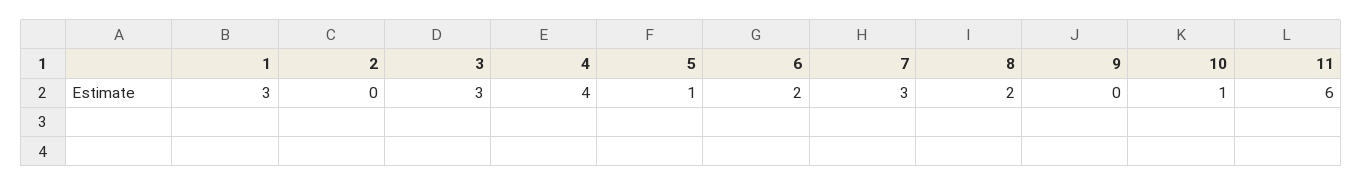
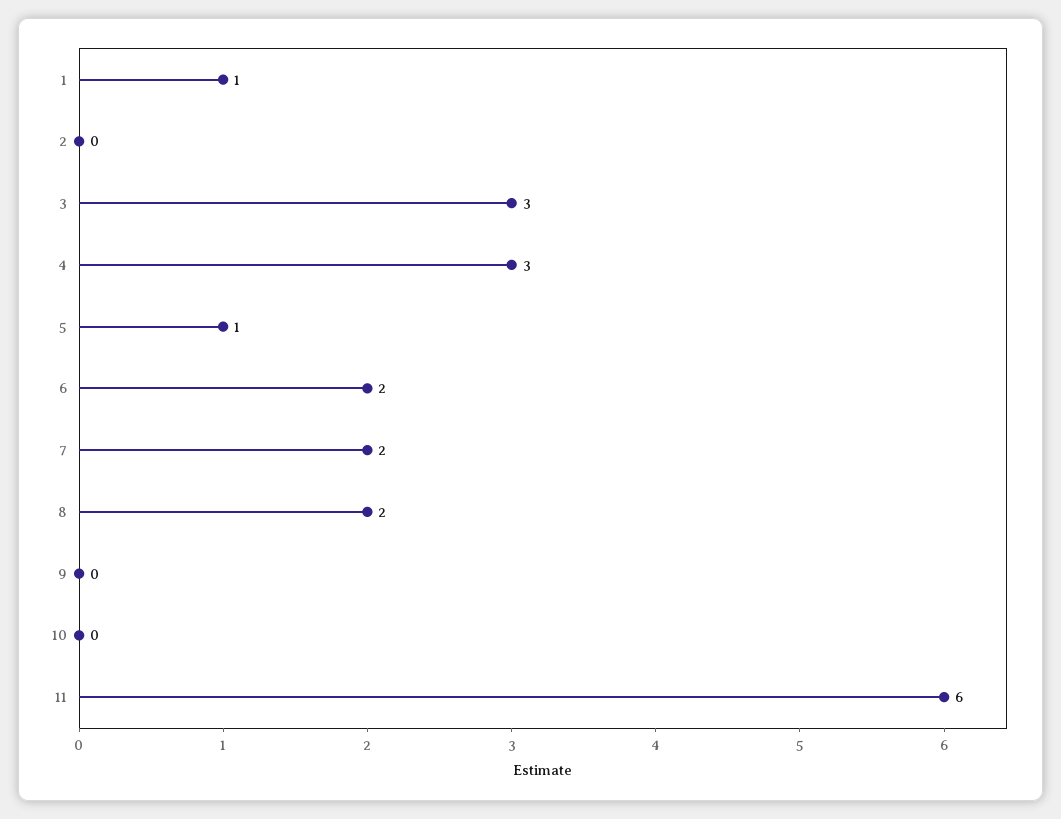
  {
-   "1": 3,
+   "1": 1,
    "2": 0,
    "3": 3,
-   "4": 4,
+   "4": 3,
    "5": 1,
    "6": 2,
-   "7": 3,
+   "7": 2,
    "8": 2,
    "9": 0,
-   "10": 1,
+   "10": 0,
    "11": 6
  }

